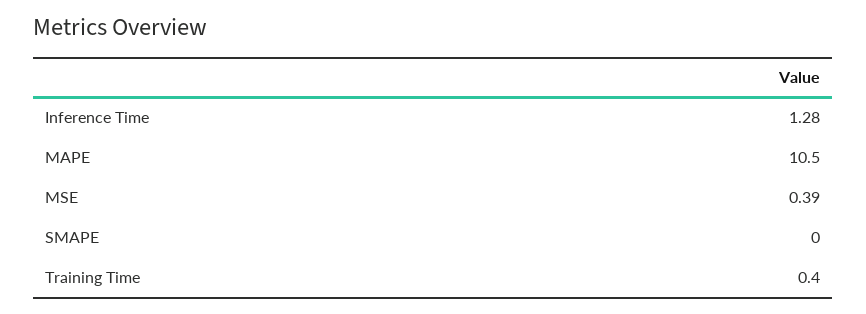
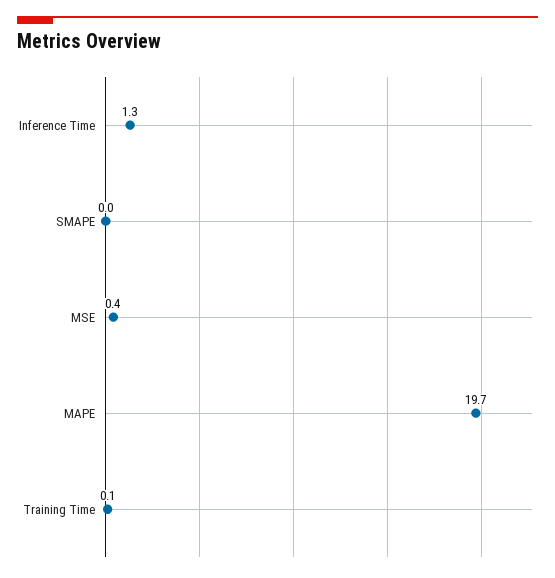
  {
    "Inference Time": 1.28,
-   "MAPE": 10.5,
+   "MAPE": 19.7,
    "MSE": 0.39,
    "SMAPE": 0,
-   "Training Time": 0.4
+   "Training Time": 0.1
  }

